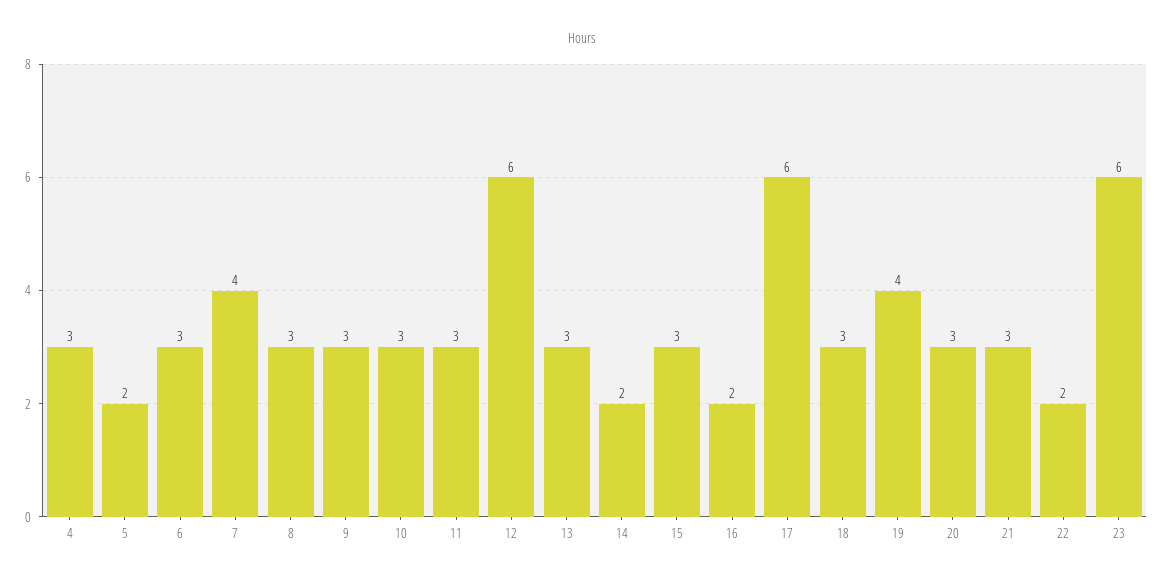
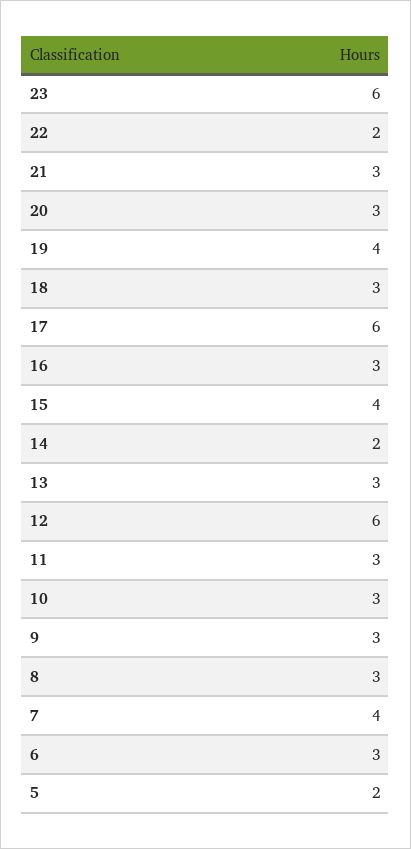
  {
-   "4": 3,
    "5": 2,
    "6": 3,
    "7": 4,
    "8": 3,
    "9": 3,
    "10": 3,
    "11": 3,
    "12": 6,
    "13": 3,
    "14": 2,
-   "15": 3,
+   "15": 4,
-   "16": 2,
+   "16": 3,
    "17": 6,
    "18": 3,
    "19": 4,
    "20": 3,
    "21": 3,
    "22": 2,
    "23": 6
  }

